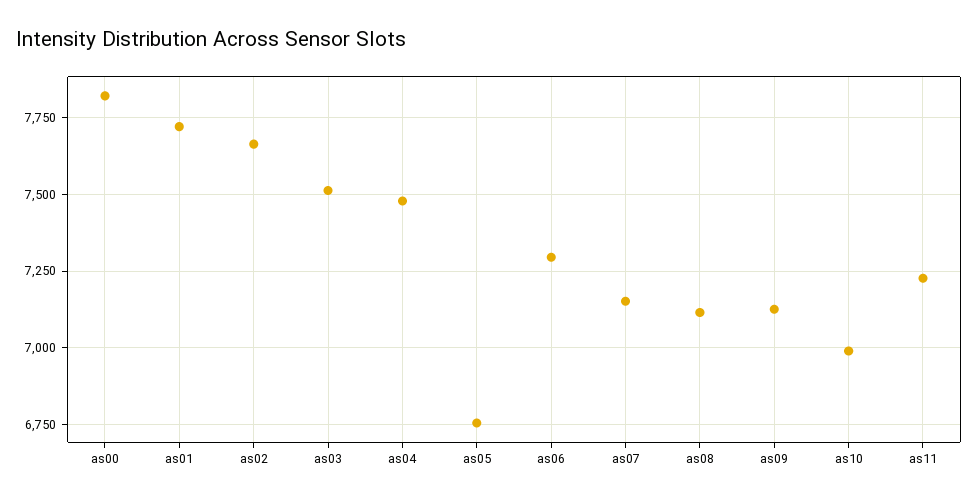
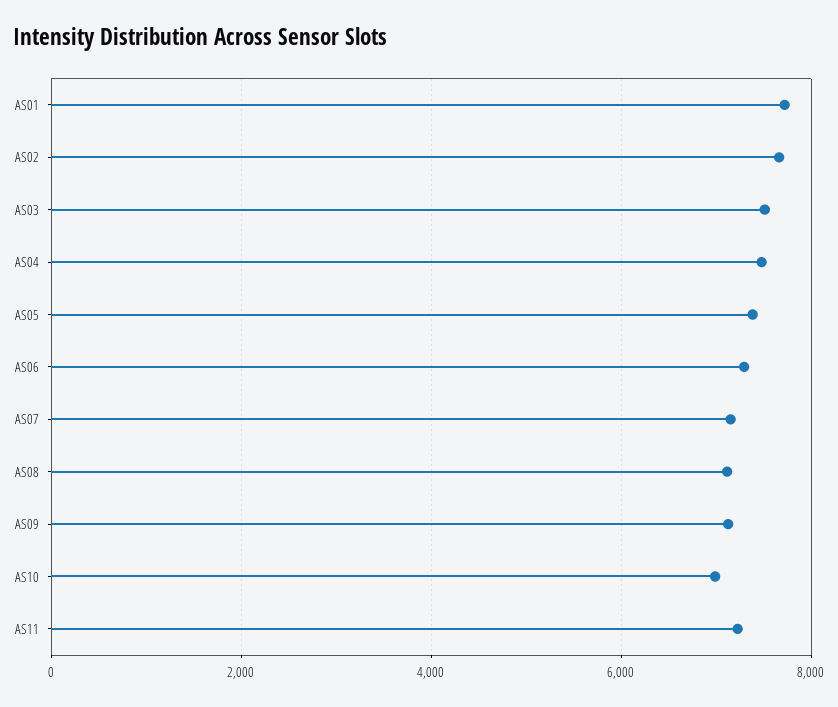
  {
-   "as00": 7825,
    "as01": 7725,
    "as02": 7675,
    "as03": 7500,
    "as04": 7475,
-   "as05": 6750,
+   "as05": 7400,
    "as06": 7300,
    "as07": 7150,
    "as08": 7125,
    "as09": 7125,
    "as10": 7000,
    "as11": 7225
  }

